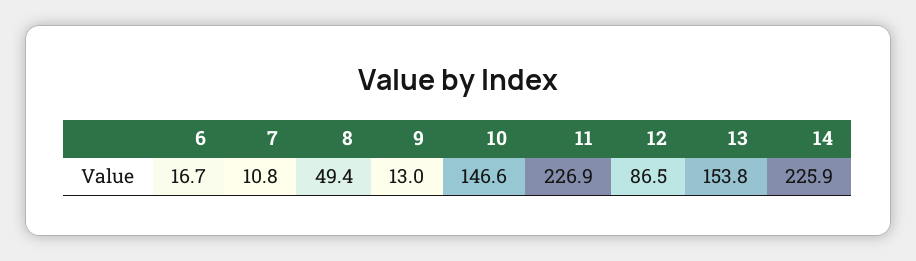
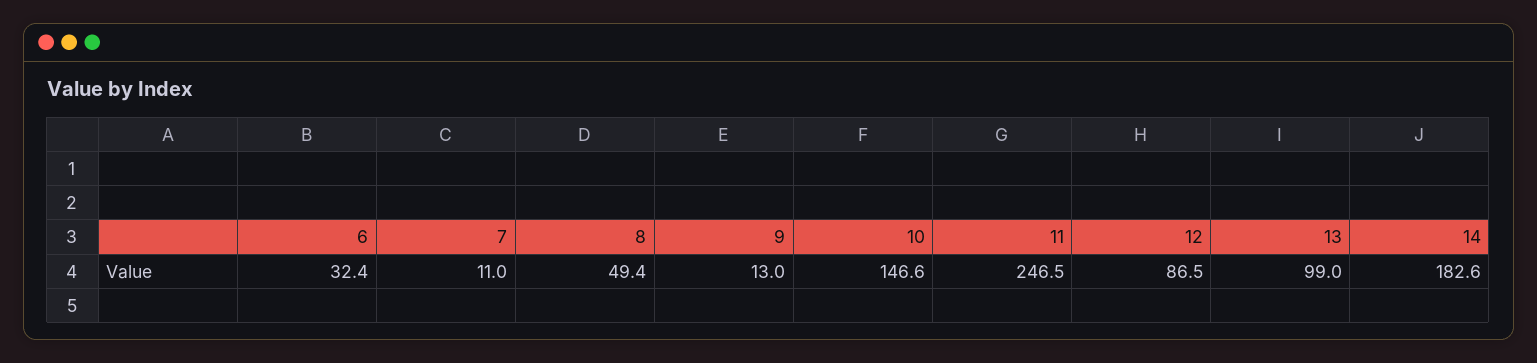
  {
-   "6": 16.7,
+   "6": 32.4,
-   "7": 10.8,
+   "7": 11,
    "8": 49.4,
    "9": 13,
    "10": 146.6,
-   "11": 226.9,
+   "11": 246.5,
    "12": 86.5,
-   "13": 153.8,
+   "13": 99,
-   "14": 225.9
+   "14": 182.6
  }

